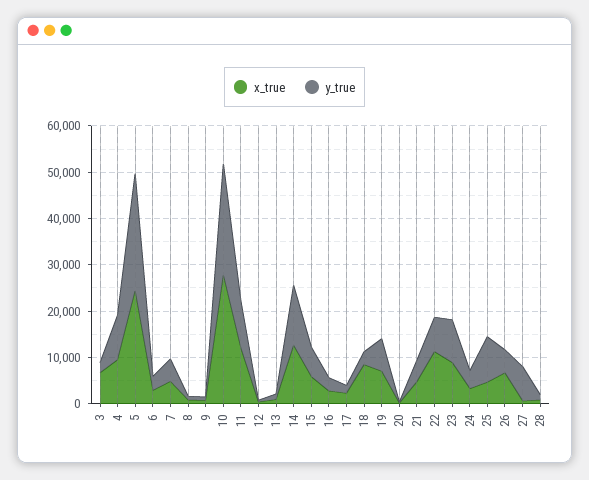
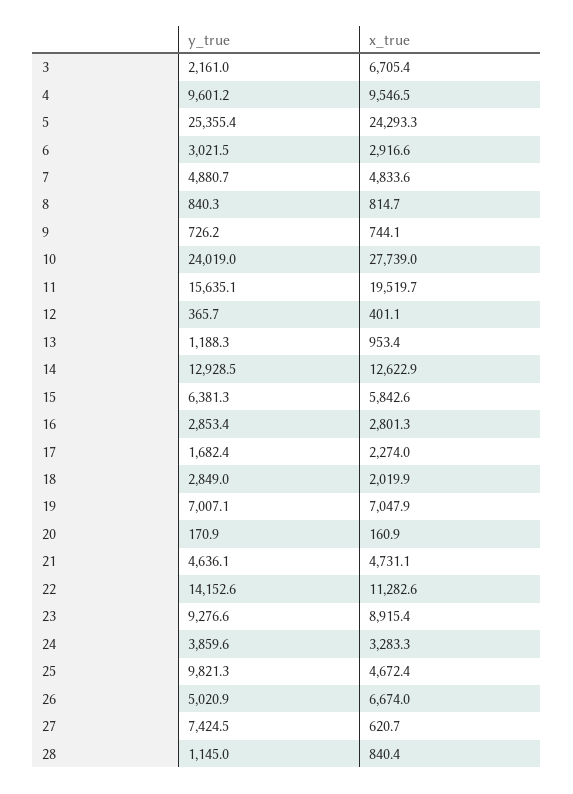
  {
    "x_true": {
      "3": 6705.4,
      "4": 9546.5,
      "5": 24293.3,
      "6": 2916.6,
      "7": 4833.6,
      "8": 814.7,
      "9": 744.1,
      "10": 27739,
-     "11": 12000,
+     "11": 19519.7,
      "12": 401.1,
      "13": 953.4,
      "14": 12622.9,
      "15": 5842.6,
      "16": 2801.3,
      "17": 2274,
-     "18": 8000,
+     "18": 2019.9,
      "19": 7047.9,
      "20": 160.9,
      "21": 4731.1,
      "22": 11282.6,
      "23": 8915.4,
      "24": 3283.3,
      "25": 4672.4,
      "26": 6674,
      "27": 620.7,
      "28": 840.4
    },
    "y_true": {
      "3": 2161,
      "4": 9601.2,
      "5": 25355.4,
      "6": 3021.5,
      "7": 4880.7,
      "8": 840.3,
      "9": 726.2,
      "10": 24019,
-     "11": 10000,
+     "11": 15635.1,
      "12": 365.7,
      "13": 1188.3,
      "14": 12928.5,
      "15": 6381.3,
      "16": 2853.4,
      "17": 1682.4,
      "18": 2849,
      "19": 7007.1,
      "20": 170.9,
      "21": 4636.1,
-     "22": 8000,
+     "22": 14152.6,
      "23": 9276.6,
      "24": 3859.6,
      "25": 9821.3,
      "26": 5020.9,
      "27": 7424.5,
      "28": 1145
    }
  }

